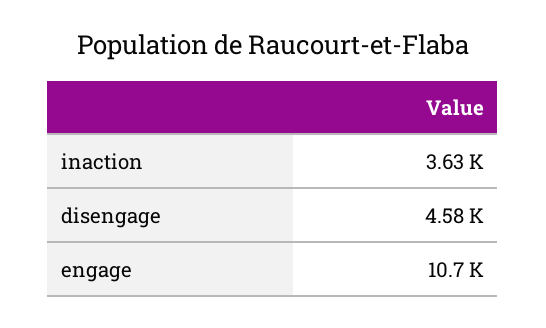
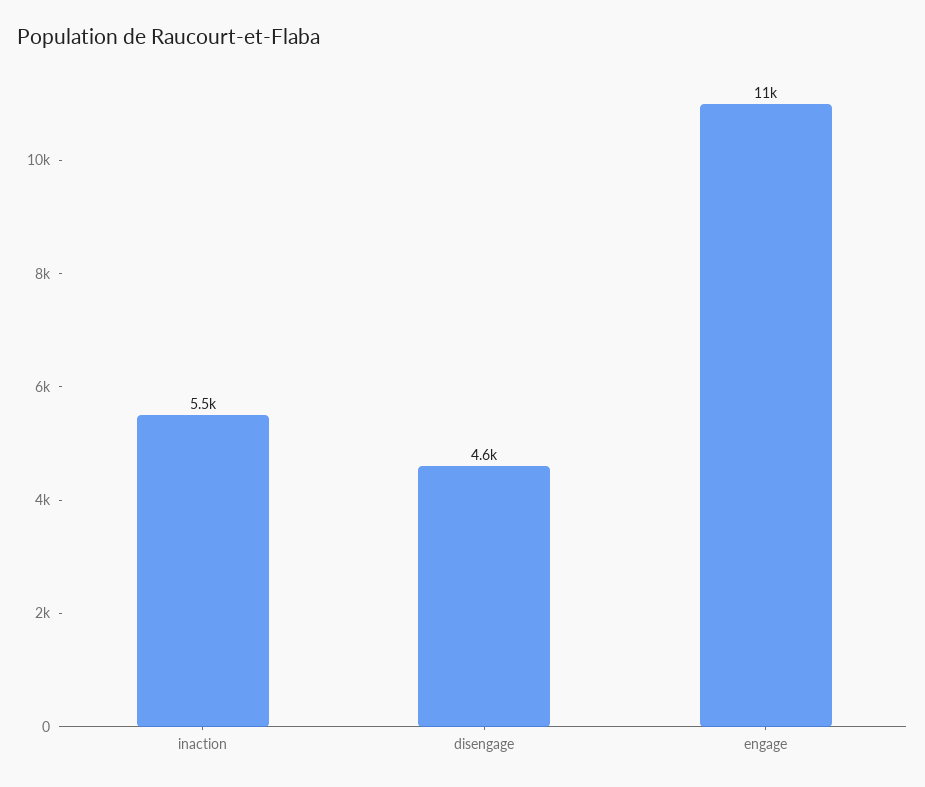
  {
-   "inaction": 3630,
+   "inaction": 5500,
    "disengage": 4580,
    "engage": 10700
  }

